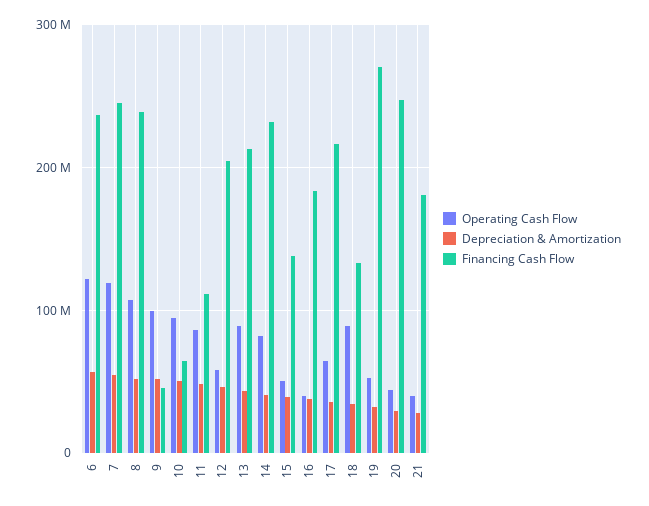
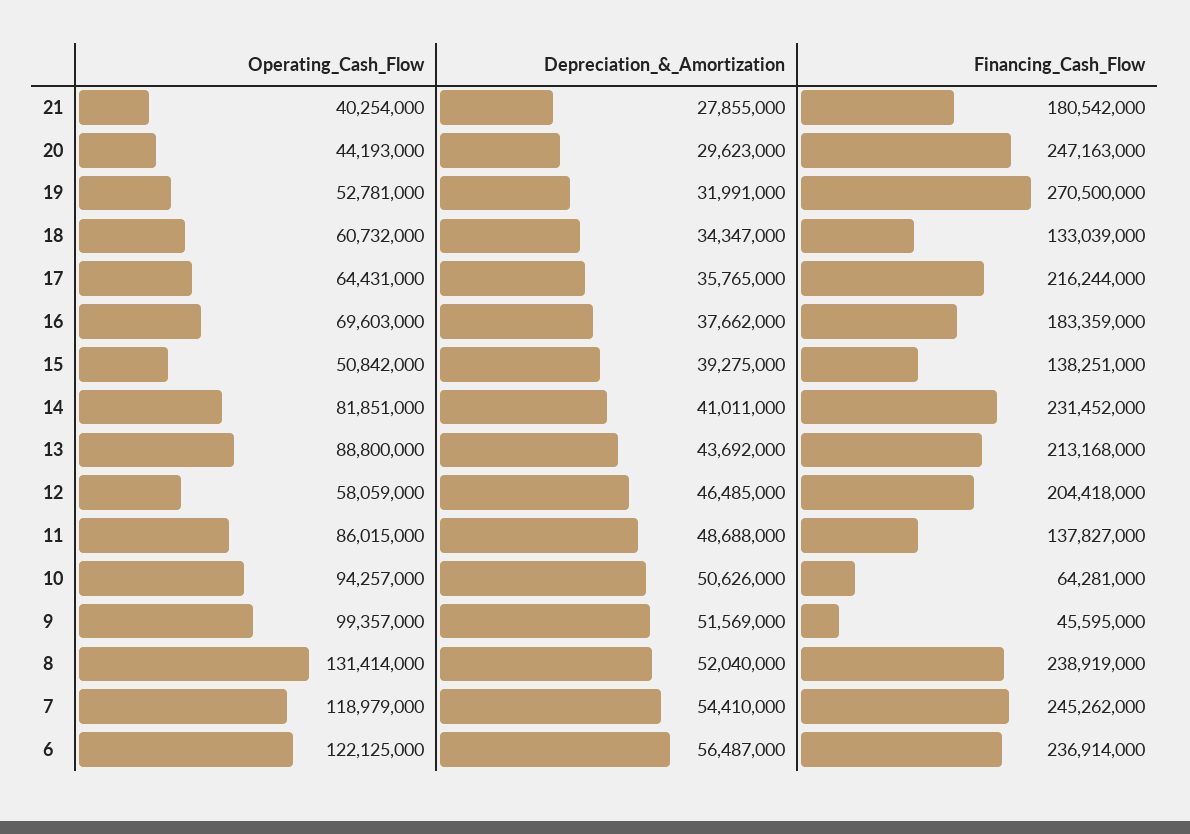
  {
    "Operating Cash Flow": {
      "6": 122125000,
      "7": 118979000,
-     "8": 110000000,
+     "8": 131414000,
      "9": 99357000,
      "10": 94257000,
      "11": 86015000,
      "12": 58059000,
      "13": 88800000,
      "14": 81851000,
      "15": 50842000,
-     "16": 40000000,
+     "16": 69603000,
      "17": 64431000,
-     "18": 90000000,
+     "18": 60732000,
      "19": 52781000,
      "20": 44193000,
      "21": 40254000
    },
    "Depreciation & Amortization": {
      "6": 56487000,
      "7": 54410000,
      "8": 52040000,
      "9": 51569000,
      "10": 50626000,
      "11": 48688000,
      "12": 46485000,
      "13": 43692000,
      "14": 41011000,
      "15": 39275000,
      "16": 37662000,
      "17": 35765000,
      "18": 34347000,
      "19": 31991000,
      "20": 29623000,
      "21": 27855000
    },
    "Financing Cash Flow": {
      "6": 236914000,
      "7": 245262000,
      "8": 238919000,
      "9": 45595000,
      "10": 64281000,
-     "11": 110000000,
+     "11": 137827000,
      "12": 204418000,
      "13": 213168000,
      "14": 231452000,
      "15": 138251000,
      "16": 183359000,
      "17": 216244000,
      "18": 133039000,
      "19": 270500000,
      "20": 247163000,
      "21": 180542000
    }
  }

